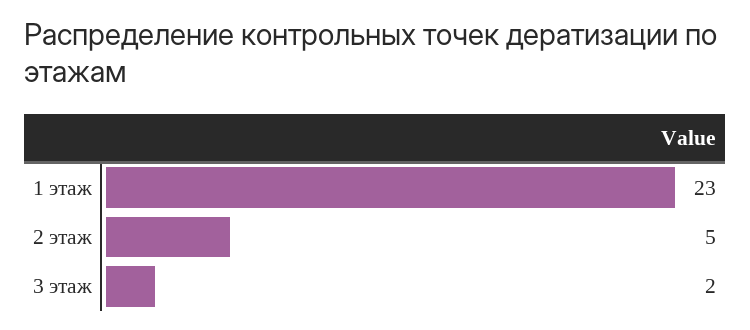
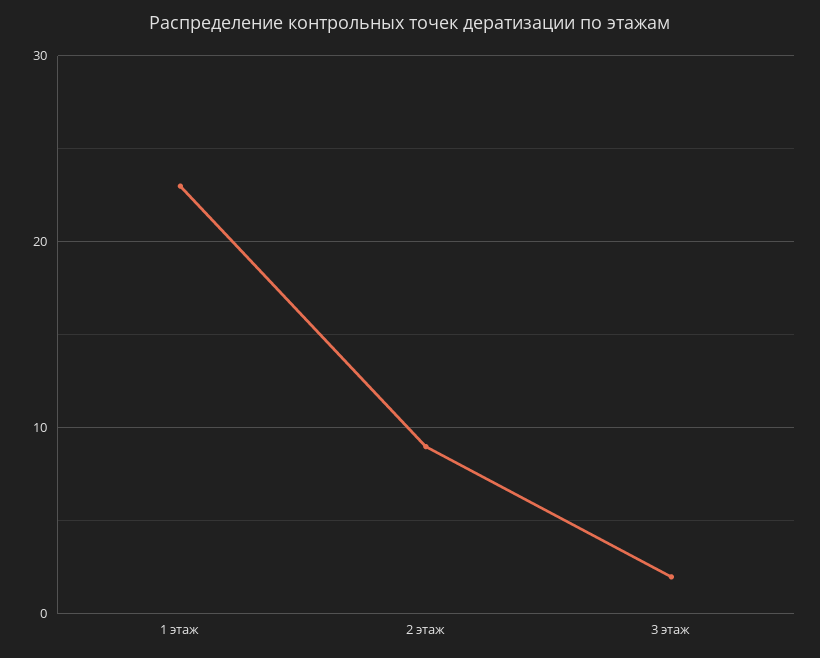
  {
    "1 этаж": 23,
-   "2 этаж": 5,
+   "2 этаж": 9,
    "3 этаж": 2
  }

